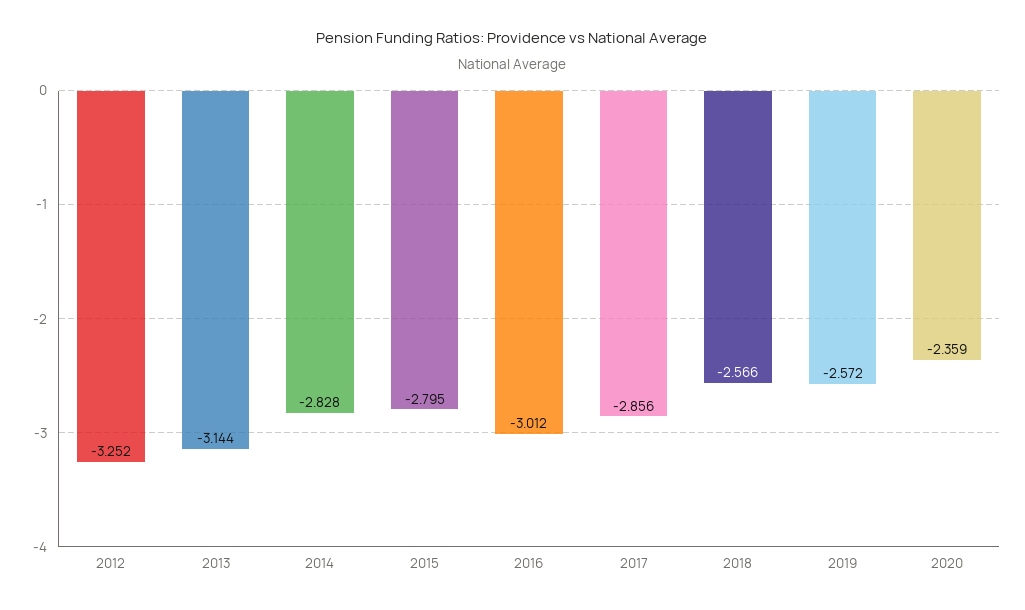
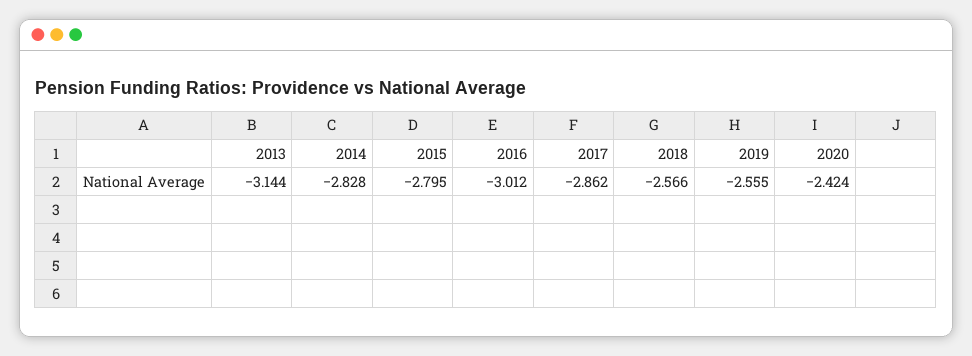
  {
-   "2012": -3.252,
    "2013": -3.144,
    "2014": -2.828,
    "2015": -2.795,
    "2016": -3.012,
-   "2017": -2.856,
+   "2017": -2.862,
    "2018": -2.566,
-   "2019": -2.572,
+   "2019": -2.555,
-   "2020": -2.359
+   "2020": -2.424
  }

